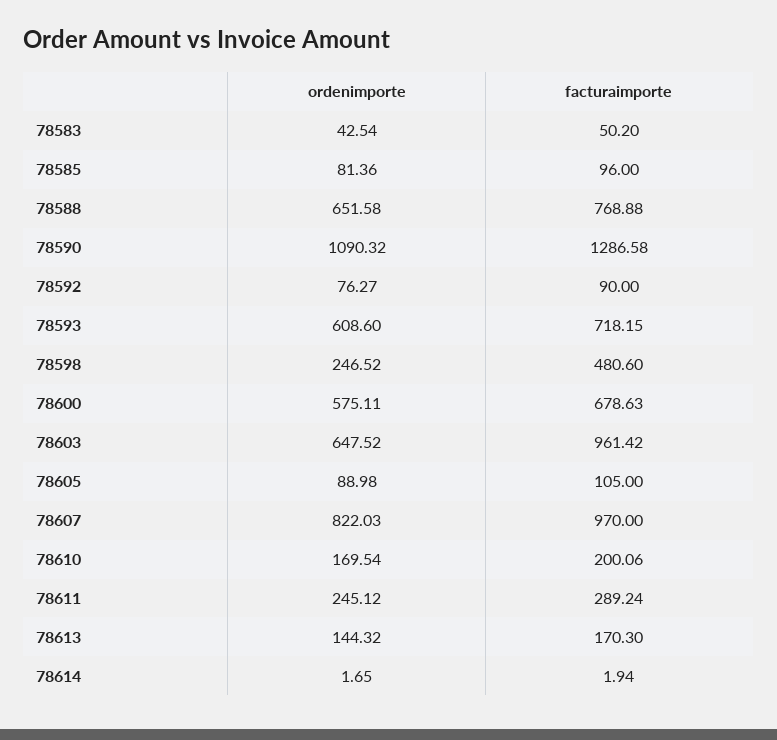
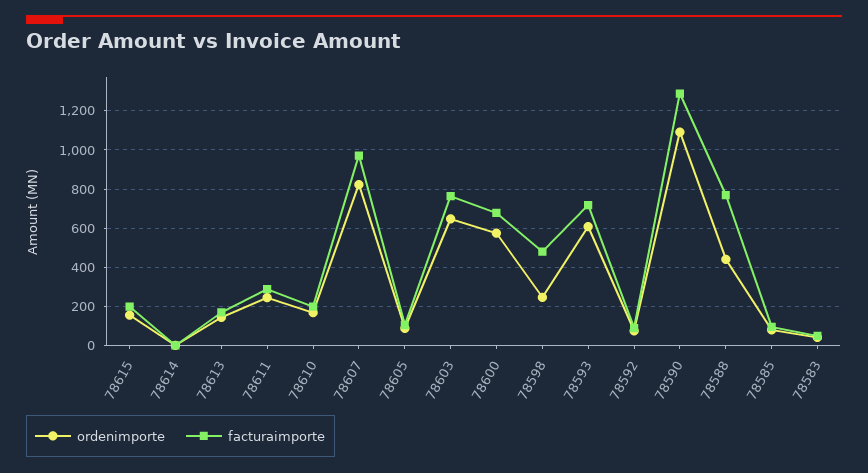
  {
    "ordenimporte": {
      "78583": 42.54,
      "78585": 81.36,
-     "78588": 651.58,
+     "78588": 450,
      "78590": 1090.32,
      "78592": 76.27,
      "78593": 608.6,
      "78598": 246.52,
      "78600": 575.11,
      "78603": 647.52,
      "78605": 88.98,
      "78607": 822.03,
      "78610": 169.54,
      "78611": 245.12,
      "78613": 144.32,
-     "78614": 1.65
+     "78614": 1.65,
+     "78615": 150
    },
    "facturaimporte": {
      "78583": 50.2,
      "78585": 96,
      "78588": 768.88,
      "78590": 1286.58,
      "78592": 90,
      "78593": 718.15,
      "78598": 480.6,
      "78600": 678.63,
-     "78603": 961.42,
+     "78603": 750,
      "78605": 105,
      "78607": 970,
      "78610": 200.06,
      "78611": 289.24,
      "78613": 170.3,
-     "78614": 1.94
+     "78614": 1.94,
+     "78615": 200
    }
  }

